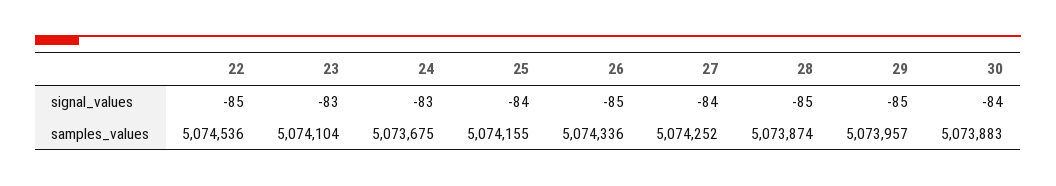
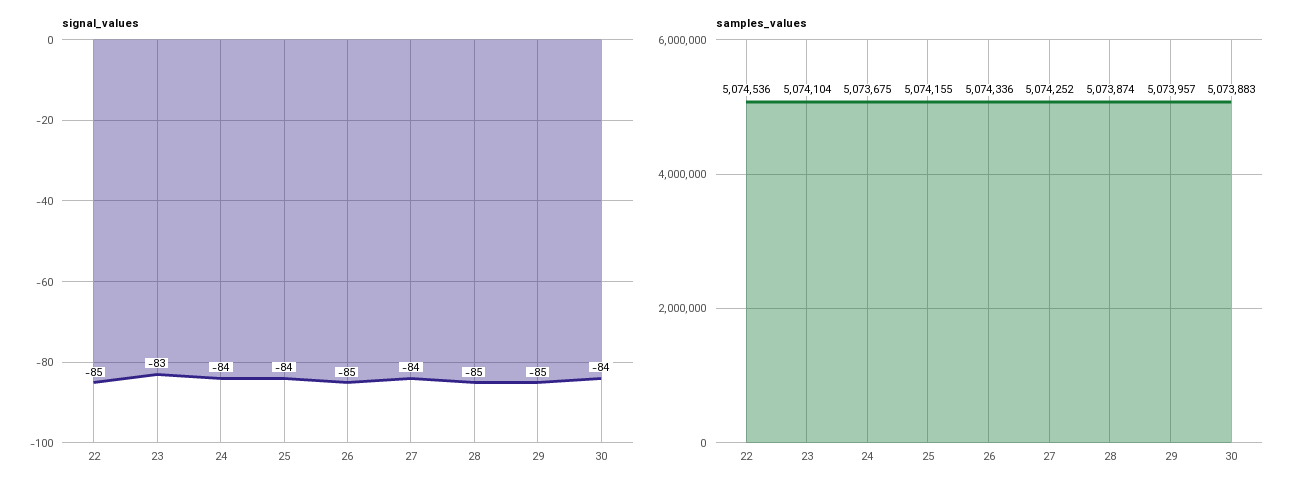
  {
    "signal_values": {
      "22": -85,
      "23": -83,
-     "24": -83,
+     "24": -84,
      "25": -84,
      "26": -85,
      "27": -84,
      "28": -85,
      "29": -85,
      "30": -84
    },
    "samples_values": {
      "22": 5074536,
      "23": 5074104,
      "24": 5073675,
      "25": 5074155,
      "26": 5074336,
      "27": 5074252,
      "28": 5073874,
      "29": 5073957,
      "30": 5073883
    }
  }

